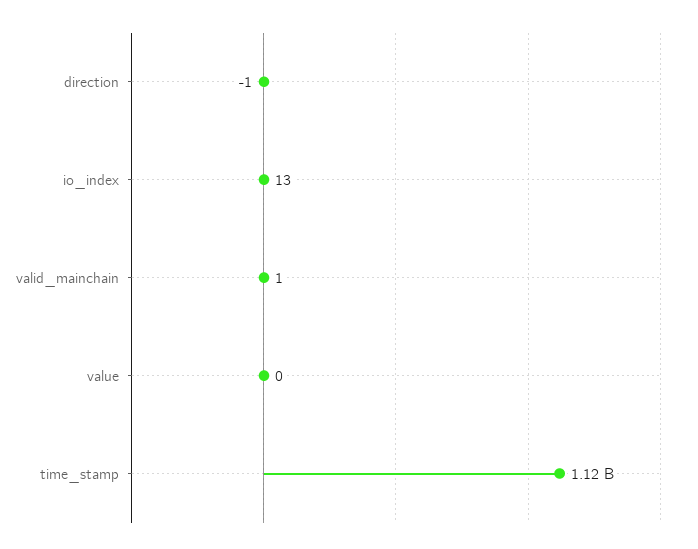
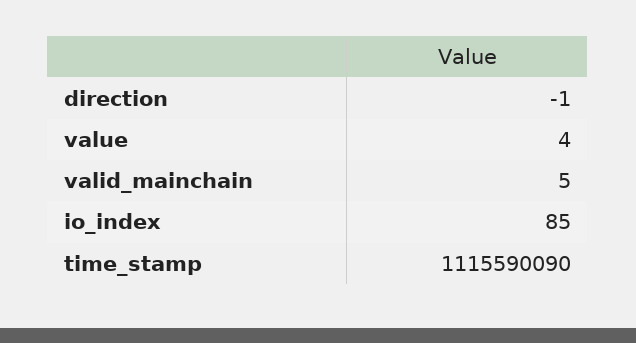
  {
    "direction": -1,
-   "io_index": 13,
+   "io_index": 85,
-   "valid_mainchain": 1,
+   "valid_mainchain": 5,
-   "value": 0,
+   "value": 4,
    "time_stamp": 1115590090
  }

